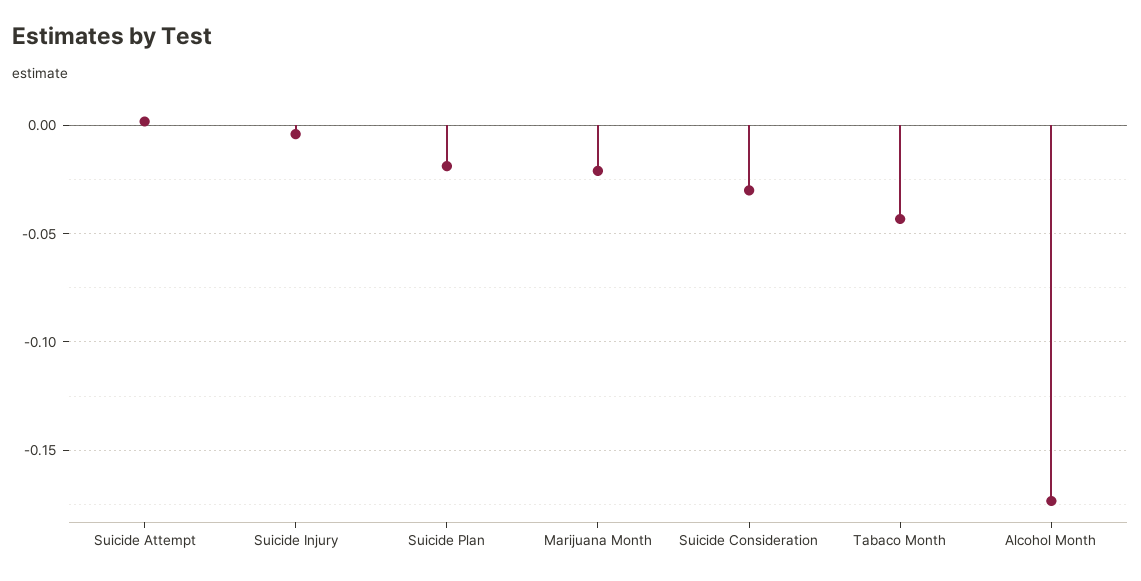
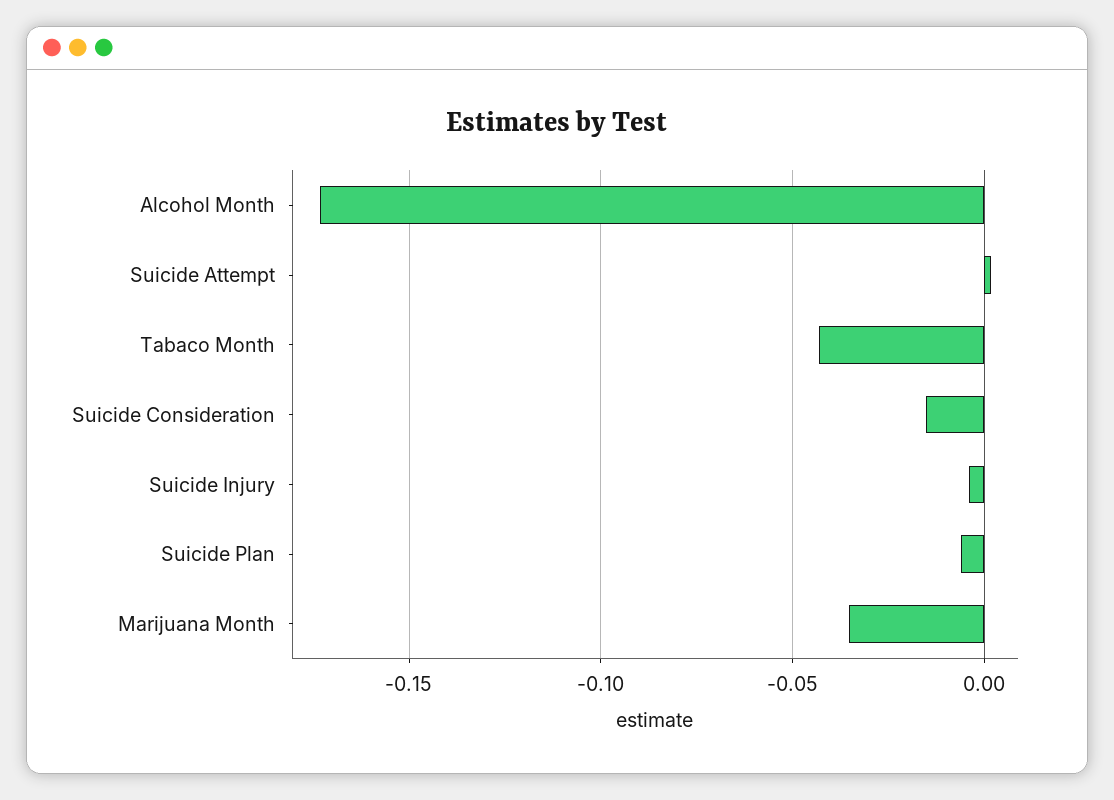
  {
    "Suicide Attempt": 0,
    "Suicide Injury": -0.005,
-   "Suicide Plan": -0.02,
+   "Suicide Plan": -0.005,
-   "Marijuana Month": -0.02,
+   "Marijuana Month": -0.035,
-   "Suicide Consideration": -0.03,
+   "Suicide Consideration": -0.015,
    "Tabaco Month": -0.045,
    "Alcohol Month": -0.175
  }

